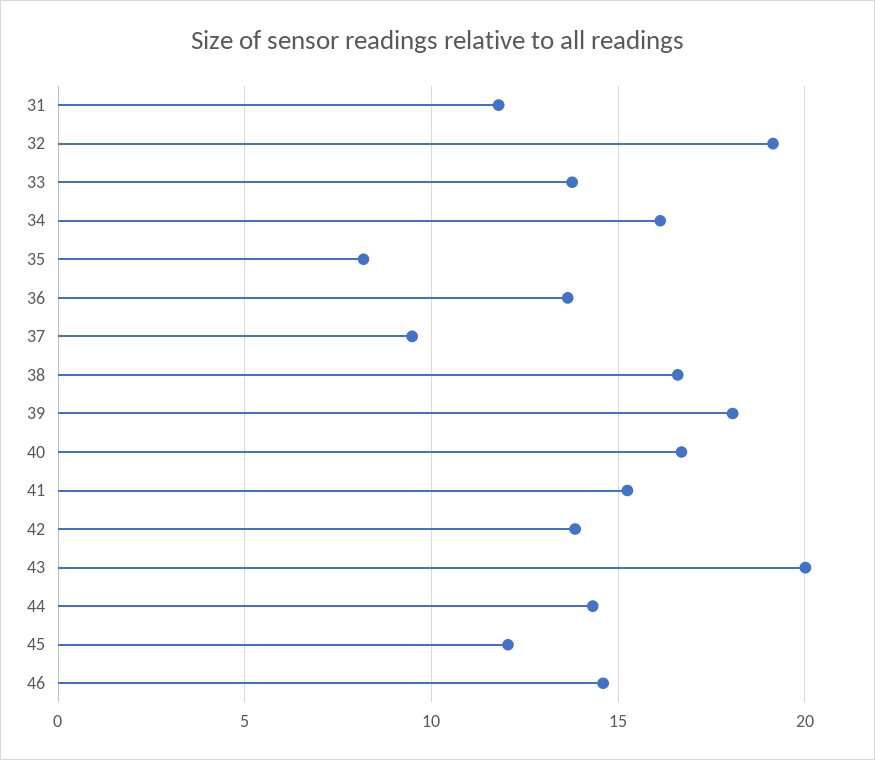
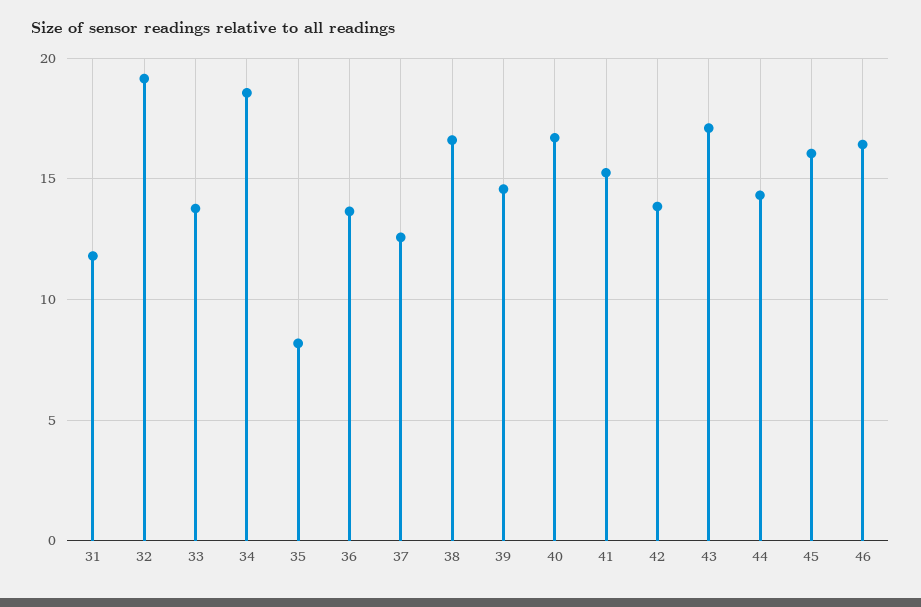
  {
    "31": 12,
    "32": 19,
    "33": 14,
-   "34": 16,
+   "34": 18.5,
    "35": 8,
    "36": 13.5,
-   "37": 9.5,
+   "37": 12.5,
    "38": 16.5,
-   "39": 18,
+   "39": 14.5,
    "40": 16.5,
    "41": 15.5,
    "42": 14,
-   "43": 20,
+   "43": 17,
    "44": 14.5,
-   "45": 12,
+   "45": 16,
-   "46": 14.5
+   "46": 16.5
  }

